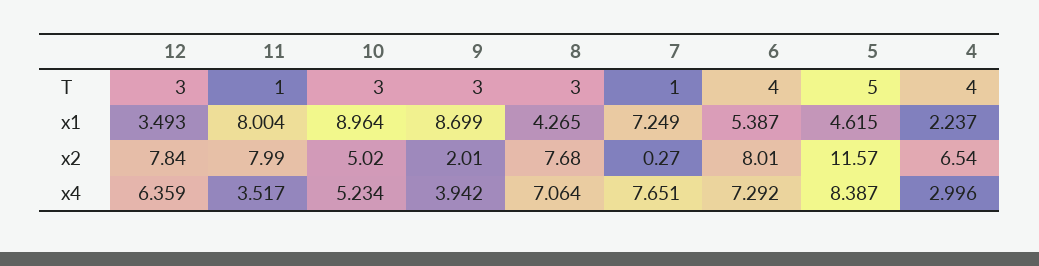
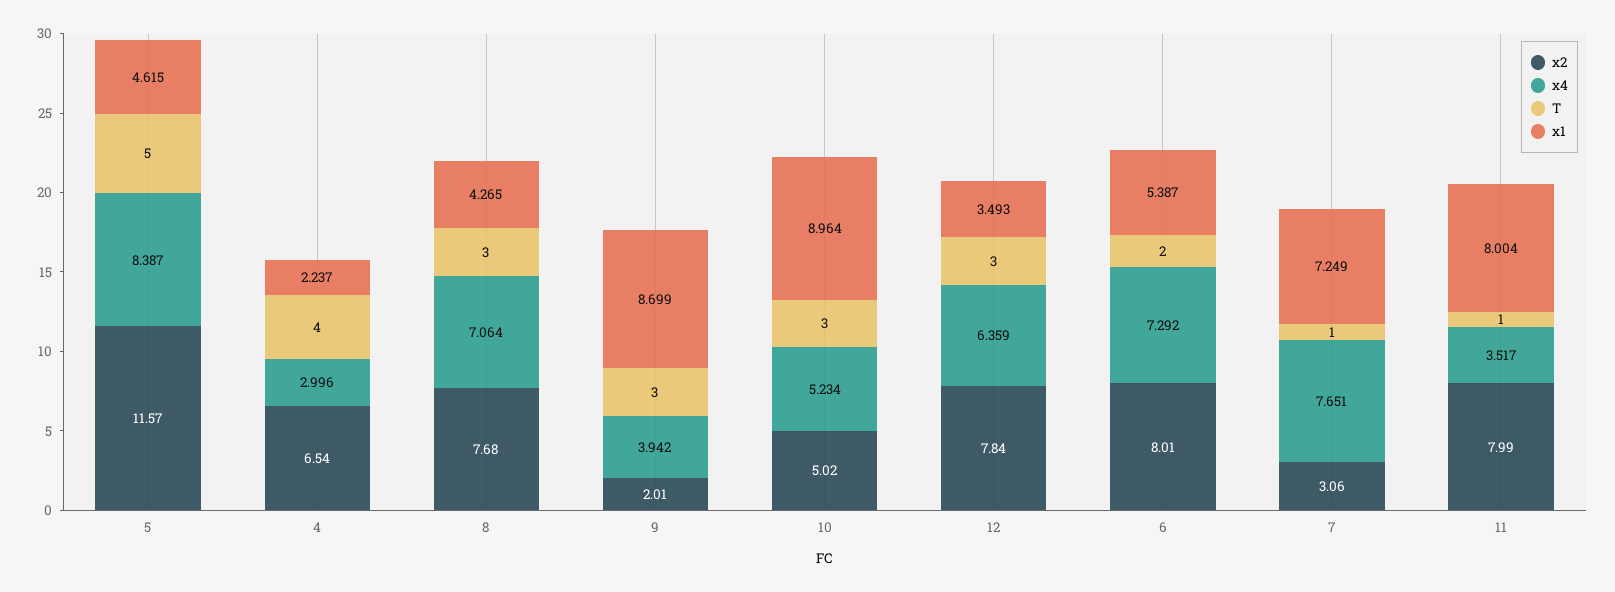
  {
    "T": {
      "12": 3,
      "11": 1,
      "10": 3,
      "9": 3,
      "8": 3,
      "7": 1,
-     "6": 4,
+     "6": 2,
      "5": 5,
      "4": 4
    },
    "x1": {
      "12": 3.493,
      "11": 8.004,
      "10": 8.964,
      "9": 8.699,
      "8": 4.265,
      "7": 7.249,
      "6": 5.387,
      "5": 4.615,
      "4": 2.237
    },
    "x2": {
      "12": 7.84,
      "11": 7.99,
      "10": 5.02,
      "9": 2.01,
      "8": 7.68,
-     "7": 0.27,
+     "7": 3.06,
      "6": 8.01,
      "5": 11.57,
      "4": 6.54
    },
    "x4": {
      "12": 6.359,
      "11": 3.517,
      "10": 5.234,
      "9": 3.942,
      "8": 7.064,
      "7": 7.651,
      "6": 7.292,
      "5": 8.387,
      "4": 2.996
    }
  }

